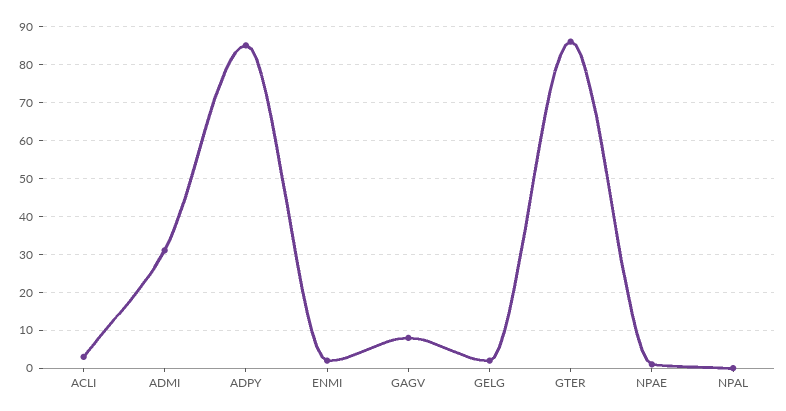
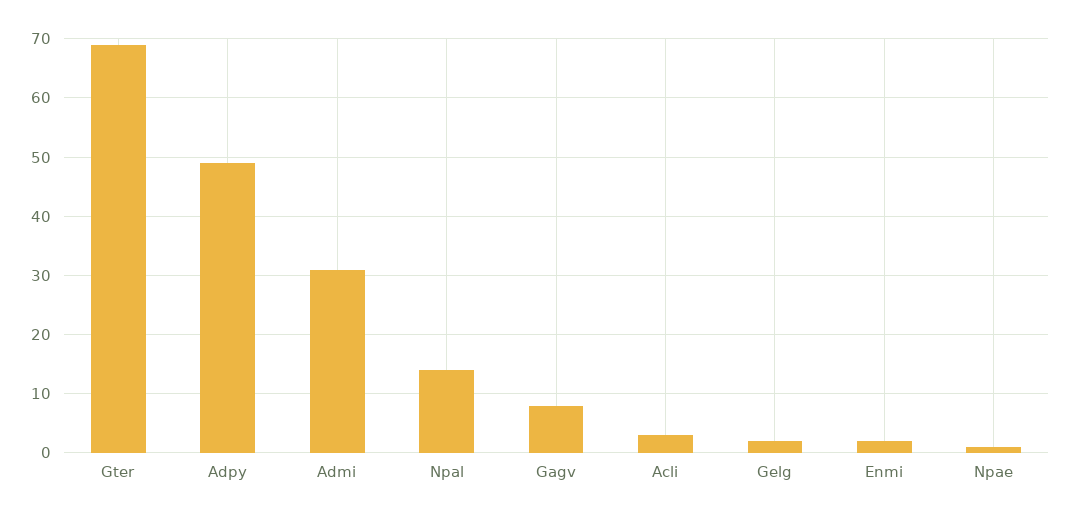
  {
    "ACLI": 5,
    "ADMI": 30,
-   "ADPY": 85,
+   "ADPY": 50,
    "ENMI": 0,
    "GAGV": 10,
    "GELG": 0,
-   "GTER": 85,
+   "GTER": 70,
    "NPAE": 0,
-   "NPAL": 0
+   "NPAL": 15
  }

